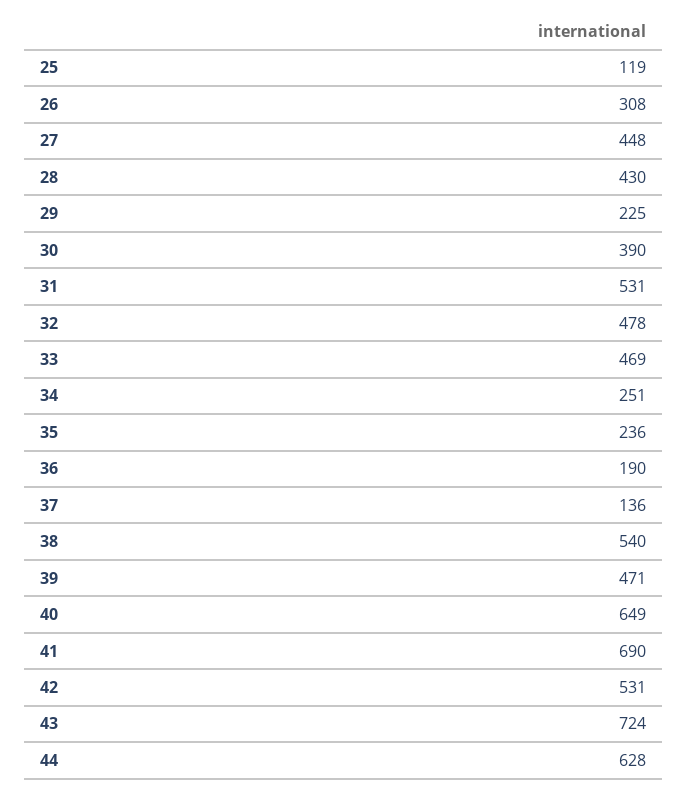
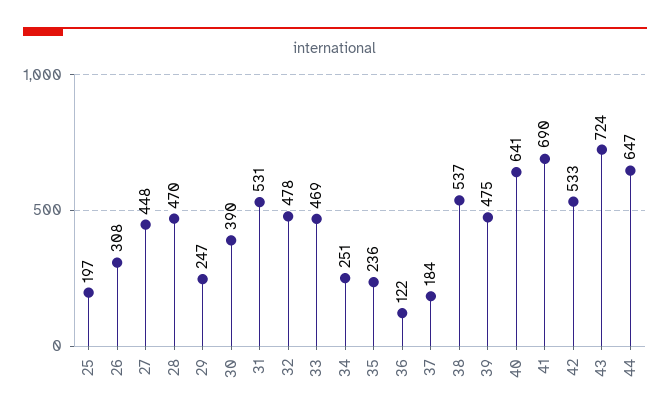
  {
-   "25": 119,
+   "25": 197,
    "26": 308,
    "27": 448,
-   "28": 430,
+   "28": 470,
-   "29": 225,
+   "29": 247,
    "30": 390,
    "31": 531,
    "32": 478,
    "33": 469,
    "34": 251,
    "35": 236,
-   "36": 190,
+   "36": 122,
-   "37": 136,
+   "37": 184,
-   "38": 540,
+   "38": 537,
-   "39": 471,
+   "39": 475,
-   "40": 649,
+   "40": 641,
    "41": 690,
-   "42": 531,
+   "42": 533,
    "43": 724,
-   "44": 628
+   "44": 647
  }

